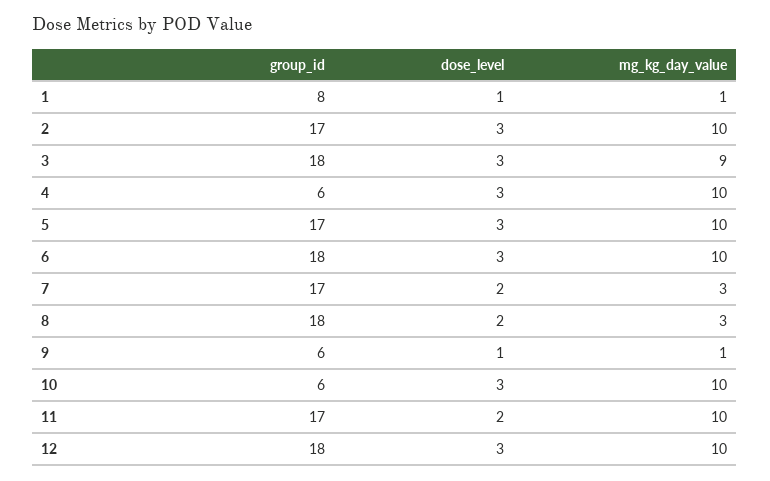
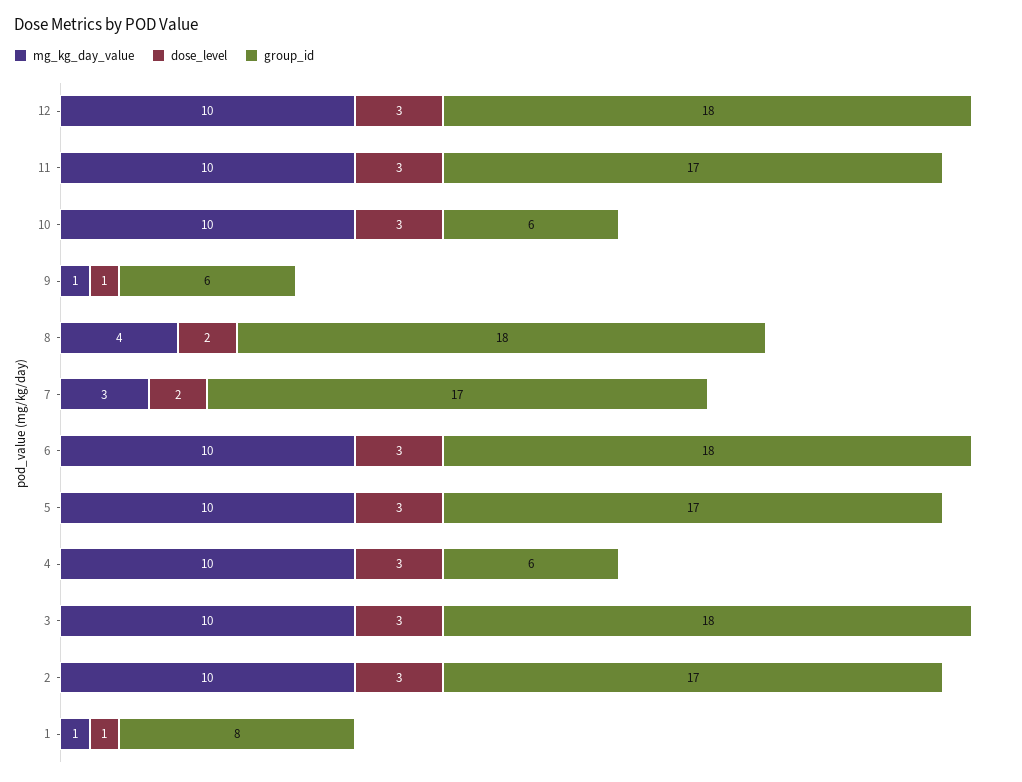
  {
    "group_id": {
      "1": 8,
      "2": 17,
      "3": 18,
      "4": 6,
      "5": 17,
      "6": 18,
      "7": 17,
      "8": 18,
      "9": 6,
      "10": 6,
      "11": 17,
      "12": 18
    },
    "dose_level": {
      "1": 1,
      "2": 3,
      "3": 3,
      "4": 3,
      "5": 3,
      "6": 3,
      "7": 2,
      "8": 2,
      "9": 1,
      "10": 3,
-     "11": 2,
+     "11": 3,
      "12": 3
    },
    "mg_kg_day_value": {
      "1": 1,
      "2": 10,
-     "3": 9,
+     "3": 10,
      "4": 10,
      "5": 10,
      "6": 10,
      "7": 3,
-     "8": 3,
+     "8": 4,
      "9": 1,
      "10": 10,
      "11": 10,
      "12": 10
    }
  }

